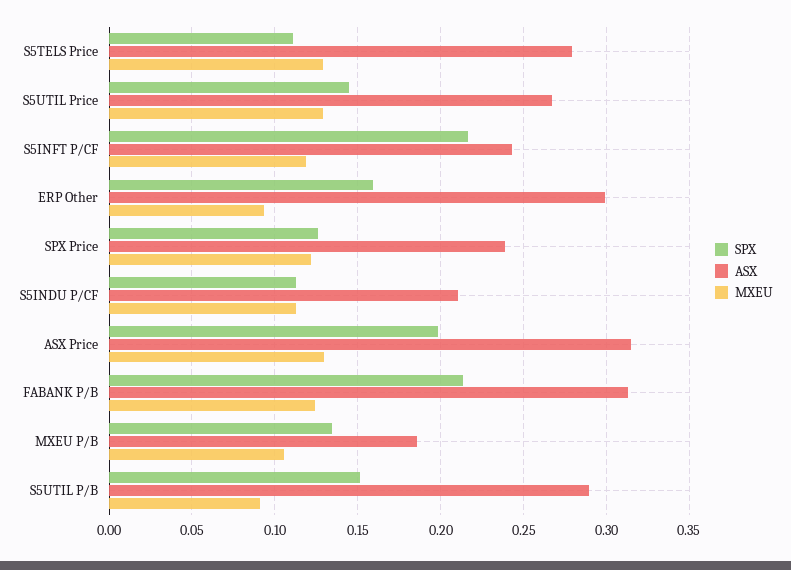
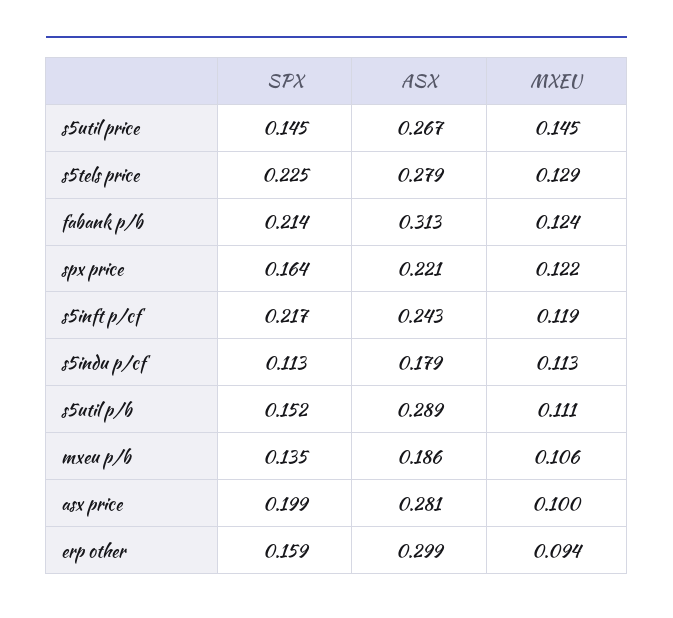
  {
    "SPX": {
-     "S5TELS Price": 0.11,
+     "S5TELS Price": 0.225,
      "S5UTIL Price": 0.145,
      "S5INFT P/CF": 0.217,
      "ERP Other": 0.159,
-     "SPX Price": 0.125,
+     "SPX Price": 0.164,
      "S5INDU P/CF": 0.113,
      "ASX Price": 0.199,
      "FABANK P/B": 0.214,
      "MXEU P/B": 0.135,
      "S5UTIL P/B": 0.152
    },
    "ASX": {
      "S5TELS Price": 0.279,
      "S5UTIL Price": 0.267,
      "S5INFT P/CF": 0.243,
      "ERP Other": 0.299,
-     "SPX Price": 0.24,
+     "SPX Price": 0.221,
-     "S5INDU P/CF": 0.21,
+     "S5INDU P/CF": 0.179,
-     "ASX Price": 0.315,
+     "ASX Price": 0.281,
      "FABANK P/B": 0.313,
      "MXEU P/B": 0.186,
      "S5UTIL P/B": 0.289
    },
    "MXEU": {
      "S5TELS Price": 0.129,
-     "S5UTIL Price": 0.13,
+     "S5UTIL Price": 0.145,
      "S5INFT P/CF": 0.119,
      "ERP Other": 0.094,
      "SPX Price": 0.122,
      "S5INDU P/CF": 0.113,
-     "ASX Price": 0.13,
+     "ASX Price": 0.1,
      "FABANK P/B": 0.124,
      "MXEU P/B": 0.106,
-     "S5UTIL P/B": 0.09
+     "S5UTIL P/B": 0.111
    }
  }

